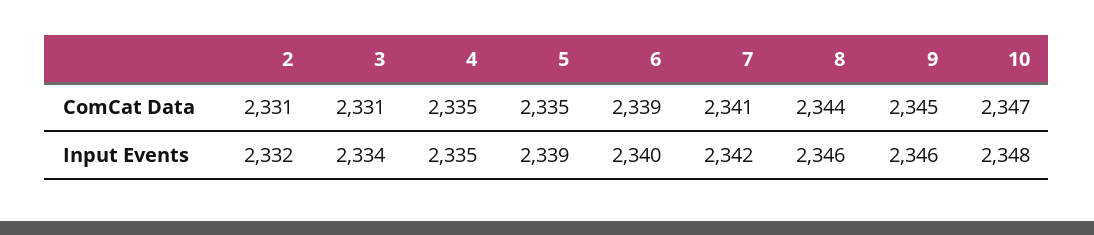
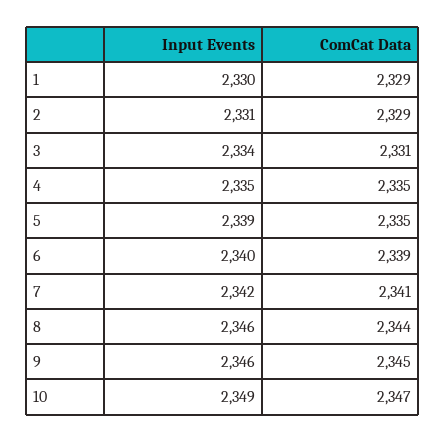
  {
    "2": {
-     "ComCat Data": 2331,
+     "ComCat Data": 2329,
-     "Input Events": 2332
+     "Input Events": 2331
    },
    "3": {
      "ComCat Data": 2331,
      "Input Events": 2334
    },
    "4": {
      "ComCat Data": 2335,
      "Input Events": 2335
    },
    "5": {
      "ComCat Data": 2335,
      "Input Events": 2339
    },
    "6": {
      "ComCat Data": 2339,
      "Input Events": 2340
    },
    "7": {
      "ComCat Data": 2341,
      "Input Events": 2342
    },
    "8": {
      "ComCat Data": 2344,
      "Input Events": 2346
    },
    "9": {
      "ComCat Data": 2345,
      "Input Events": 2346
    },
    "10": {
      "ComCat Data": 2347,
-     "Input Events": 2348
+     "Input Events": 2349
-   }
+   },
+   "1": {
+     "Input Events": 2330,
+     "ComCat Data": 2329
+   }
  }

